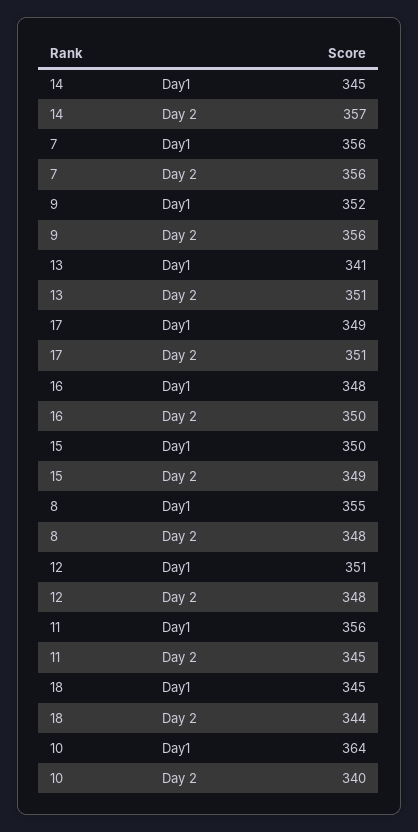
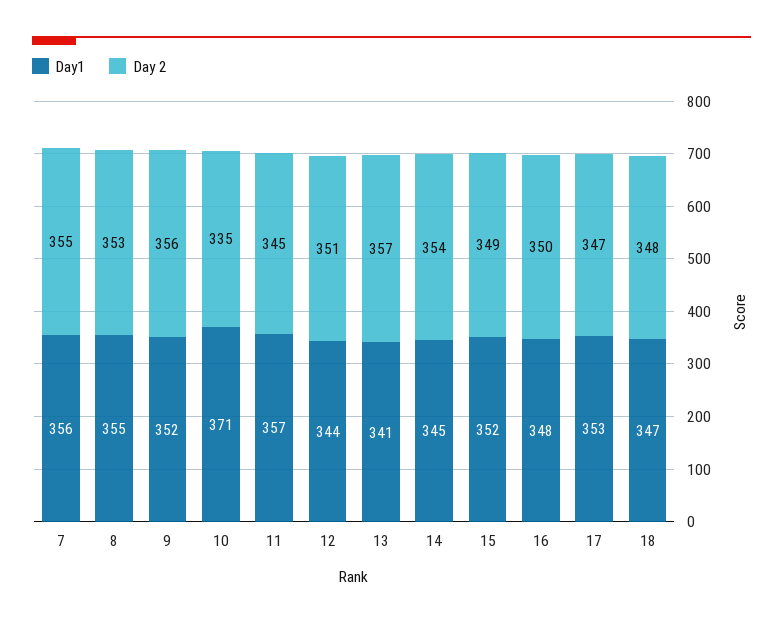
  {
    "Day1": {
      "14": 345,
      "7": 356,
      "9": 352,
      "13": 341,
-     "17": 349,
+     "17": 353,
      "16": 348,
-     "15": 350,
+     "15": 352,
      "8": 355,
-     "12": 351,
+     "12": 344,
-     "11": 356,
+     "11": 357,
-     "18": 345,
+     "18": 347,
-     "10": 364
+     "10": 371
    },
    "Day 2": {
-     "14": 357,
+     "14": 354,
-     "7": 356,
+     "7": 355,
      "9": 356,
-     "13": 351,
+     "13": 357,
-     "17": 351,
+     "17": 347,
      "16": 350,
      "15": 349,
-     "8": 348,
+     "8": 353,
-     "12": 348,
+     "12": 351,
      "11": 345,
-     "18": 344,
+     "18": 348,
-     "10": 340
+     "10": 335
    }
  }

